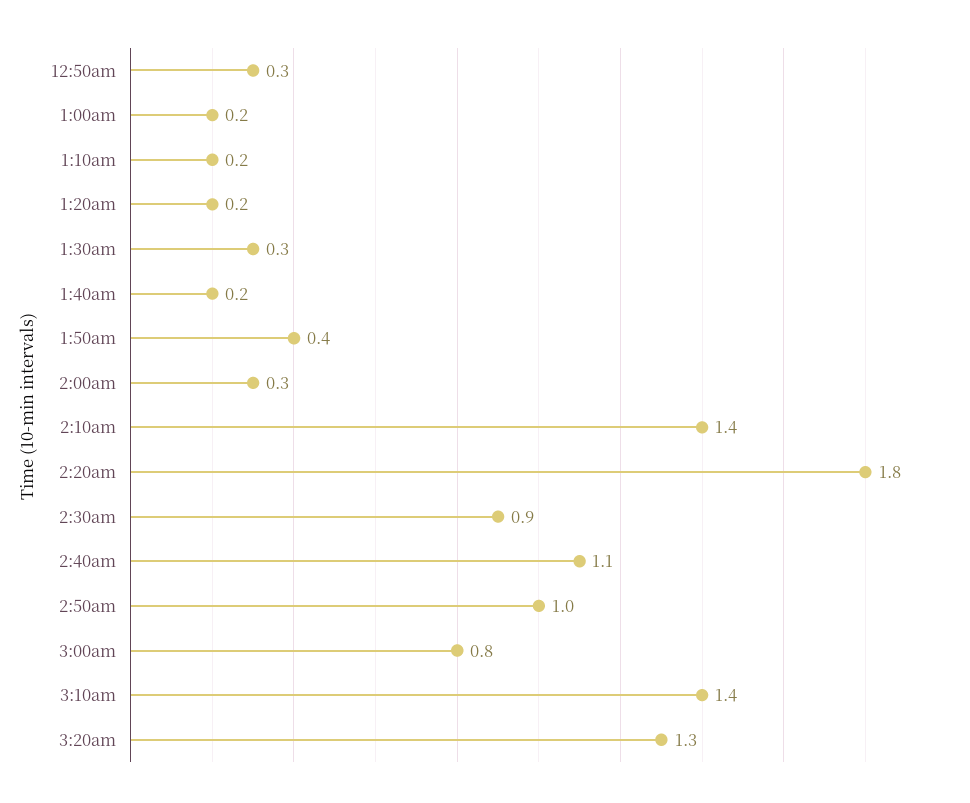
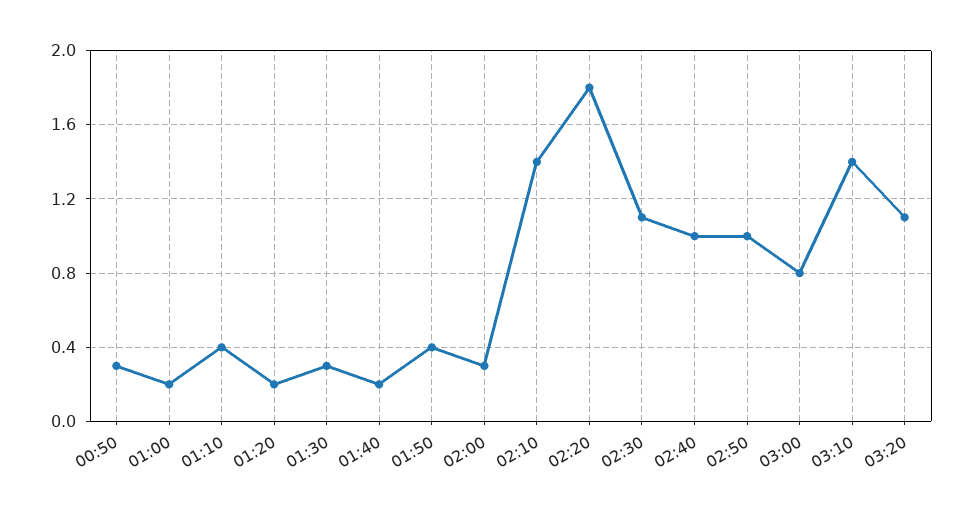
  {
    "12:50am": 0.3,
    "1:00am": 0.2,
-   "1:10am": 0.2,
+   "1:10am": 0.4,
    "1:20am": 0.2,
    "1:30am": 0.3,
    "1:40am": 0.2,
    "1:50am": 0.4,
    "2:00am": 0.3,
    "2:10am": 1.4,
    "2:20am": 1.8,
-   "2:30am": 0.9,
+   "2:30am": 1.1,
-   "2:40am": 1.1,
+   "2:40am": 1,
    "2:50am": 1,
    "3:00am": 0.8,
    "3:10am": 1.4,
-   "3:20am": 1.3
+   "3:20am": 1.1
  }

